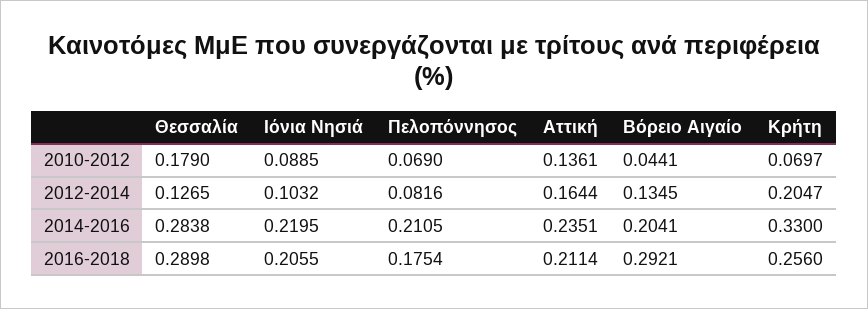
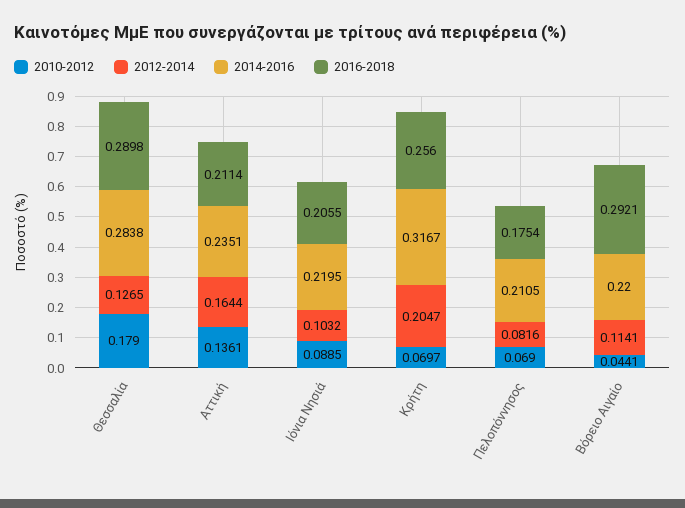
  {
    "2010-2012": {
      "Θεσσαλία": 0.179,
      "Ιόνια Νησιά": 0.0885,
      "Πελοπόννησος": 0.069,
      "Αττική": 0.1361,
      "Βόρειο Αιγαίο": 0.0441,
      "Κρήτη": 0.0697
    },
    "2012-2014": {
      "Θεσσαλία": 0.1265,
      "Ιόνια Νησιά": 0.1032,
      "Πελοπόννησος": 0.0816,
      "Αττική": 0.1644,
-     "Βόρειο Αιγαίο": 0.1345,
+     "Βόρειο Αιγαίο": 0.1141,
      "Κρήτη": 0.2047
    },
    "2014-2016": {
      "Θεσσαλία": 0.2838,
      "Ιόνια Νησιά": 0.2195,
      "Πελοπόννησος": 0.2105,
      "Αττική": 0.2351,
-     "Βόρειο Αιγαίο": 0.2041,
+     "Βόρειο Αιγαίο": 0.22,
-     "Κρήτη": 0.33
+     "Κρήτη": 0.3167
    },
    "2016-2018": {
      "Θεσσαλία": 0.2898,
      "Ιόνια Νησιά": 0.2055,
      "Πελοπόννησος": 0.1754,
      "Αττική": 0.2114,
      "Βόρειο Αιγαίο": 0.2921,
      "Κρήτη": 0.256
    }
  }

